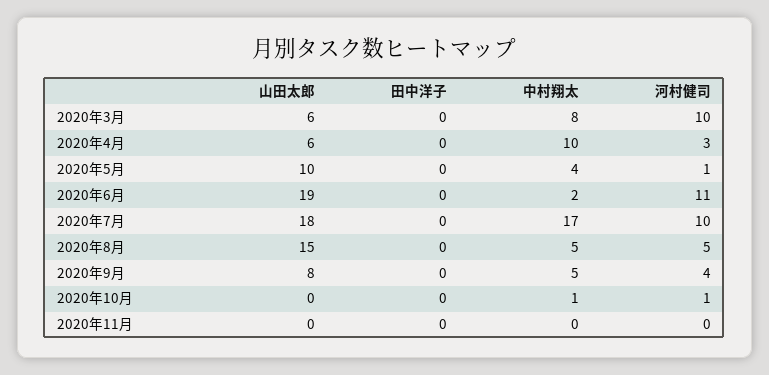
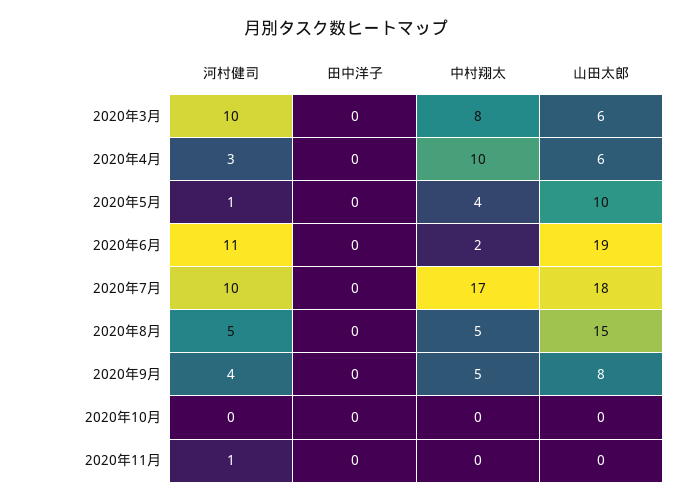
  {
    "山田太郎": {
      "2020年3月": 6,
      "2020年4月": 6,
      "2020年5月": 10,
      "2020年6月": 19,
      "2020年7月": 18,
      "2020年8月": 15,
      "2020年9月": 8,
      "2020年10月": 0,
      "2020年11月": 0
    },
    "田中洋子": {
      "2020年3月": 0,
      "2020年4月": 0,
      "2020年5月": 0,
      "2020年6月": 0,
      "2020年7月": 0,
      "2020年8月": 0,
      "2020年9月": 0,
      "2020年10月": 0,
      "2020年11月": 0
    },
    "中村翔太": {
      "2020年3月": 8,
      "2020年4月": 10,
      "2020年5月": 4,
      "2020年6月": 2,
      "2020年7月": 17,
      "2020年8月": 5,
      "2020年9月": 5,
-     "2020年10月": 1,
+     "2020年10月": 0,
      "2020年11月": 0
    },
    "河村健司": {
      "2020年3月": 10,
      "2020年4月": 3,
      "2020年5月": 1,
      "2020年6月": 11,
      "2020年7月": 10,
      "2020年8月": 5,
      "2020年9月": 4,
-     "2020年10月": 1,
+     "2020年10月": 0,
-     "2020年11月": 0
+     "2020年11月": 1
    }
  }

